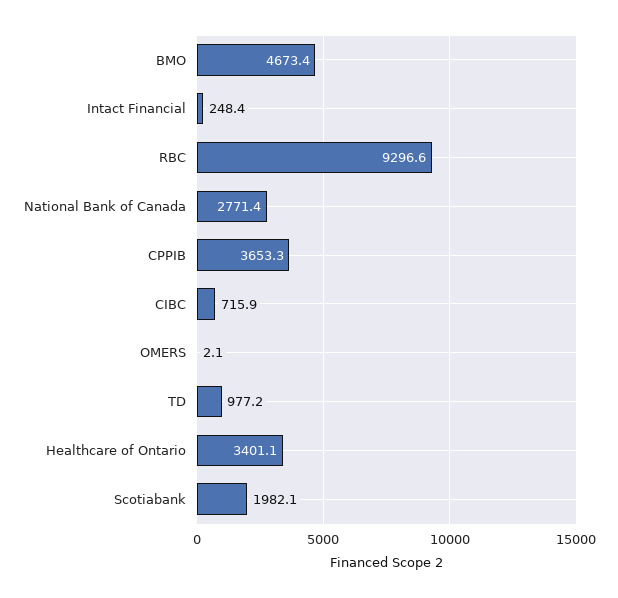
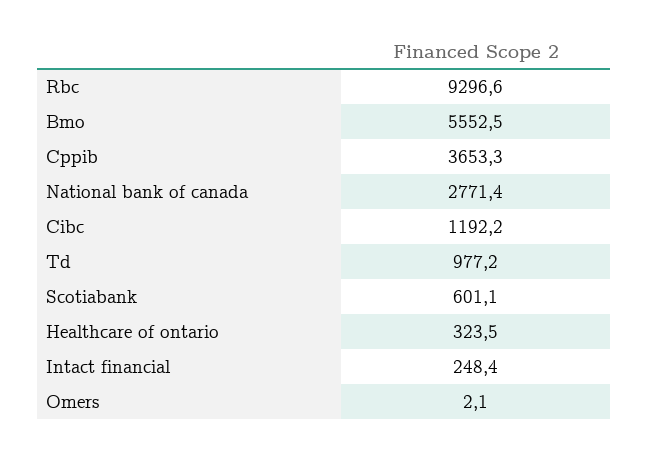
  {
-   "BMO": 4673.4,
+   "BMO": 5552.5,
    "Intact Financial": 248.4,
    "RBC": 9296.6,
    "National Bank of Canada": 2771.4,
    "CPPIB": 3653.3,
-   "CIBC": 715.9,
+   "CIBC": 1192.2,
    "OMERS": 2.1,
    "TD": 977.2,
-   "Healthcare of Ontario": 3401.1,
+   "Healthcare of Ontario": 323.5,
-   "Scotiabank": 1982.1
+   "Scotiabank": 601.1
  }

